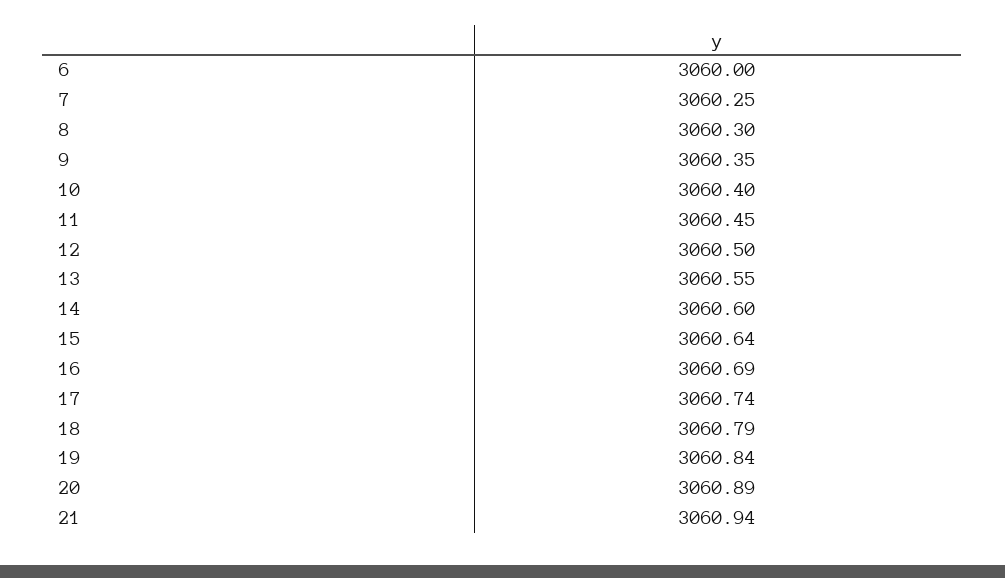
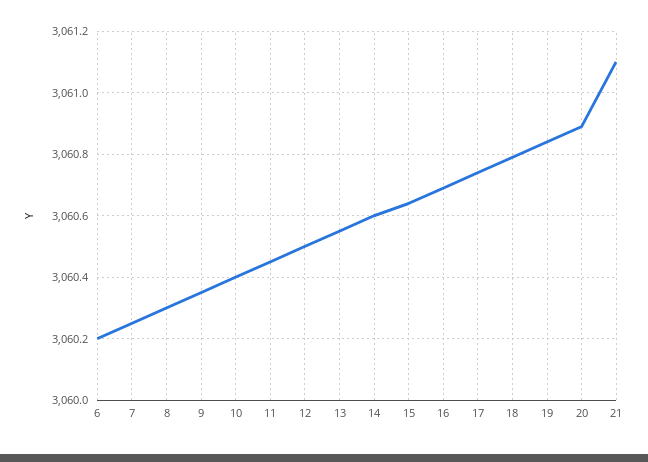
  {
-   "6": 3060,
+   "6": 3060.2,
    "7": 3060.25,
    "8": 3060.3,
    "9": 3060.35,
    "10": 3060.4,
    "11": 3060.45,
    "12": 3060.5,
    "13": 3060.55,
    "14": 3060.6,
    "15": 3060.64,
    "16": 3060.69,
    "17": 3060.74,
    "18": 3060.79,
    "19": 3060.84,
    "20": 3060.89,
-   "21": 3060.94
+   "21": 3061.1
  }

